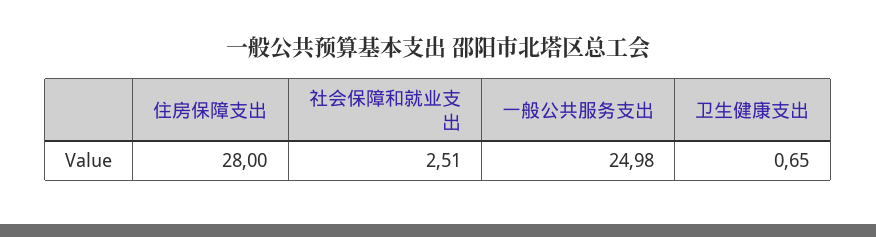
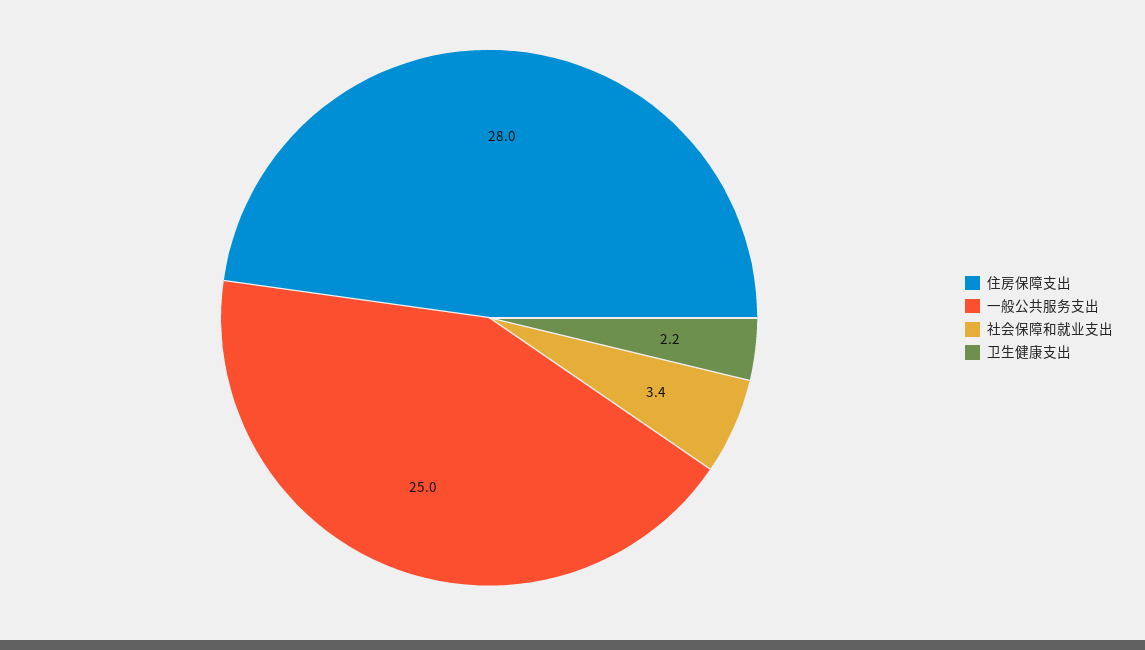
  {
    "住房保障支出": 28,
-   "社会保障和就业支出": 2.51,
+   "社会保障和就业支出": 3.4,
    "一般公共服务支出": 24.98,
-   "卫生健康支出": 0.65
+   "卫生健康支出": 2.2
  }

